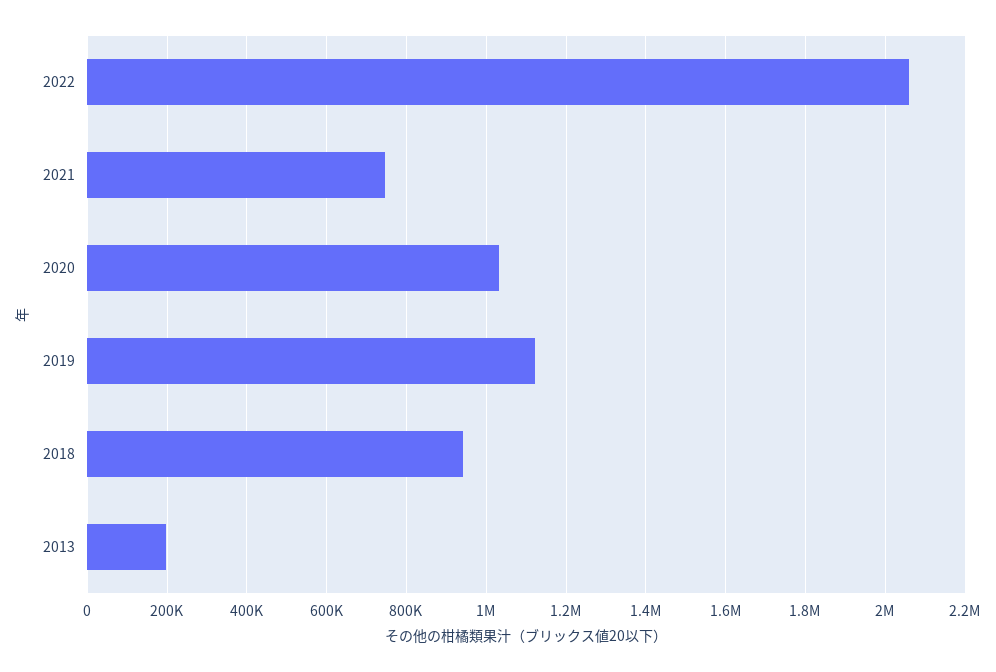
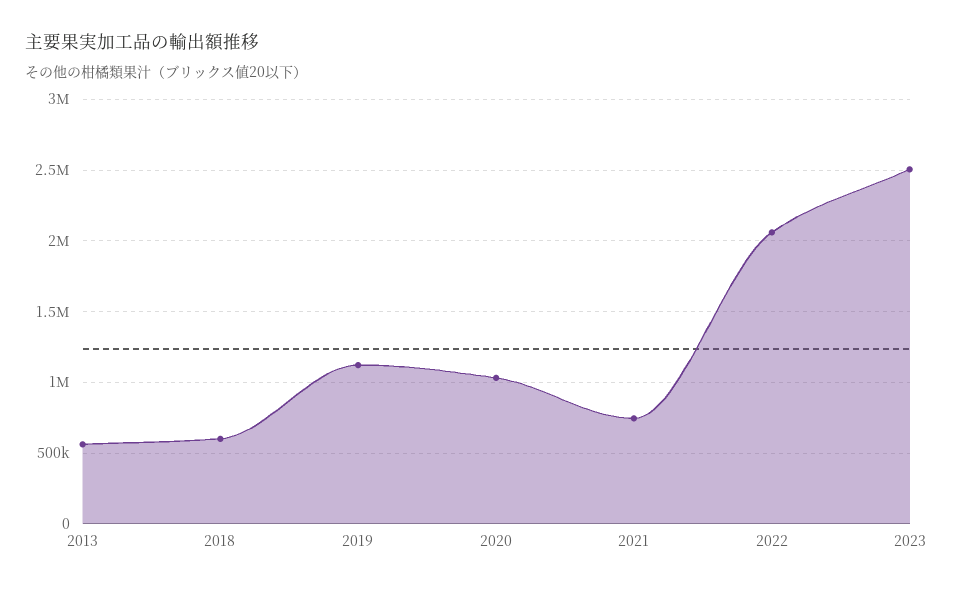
  {
    "2022": 2060000,
    "2021": 740000,
    "2020": 1040000,
    "2019": 1120000,
-   "2018": 940000,
+   "2018": 600000,
-   "2013": 200000
+   "2013": 550000,
+   "2023": 2500000
  }

